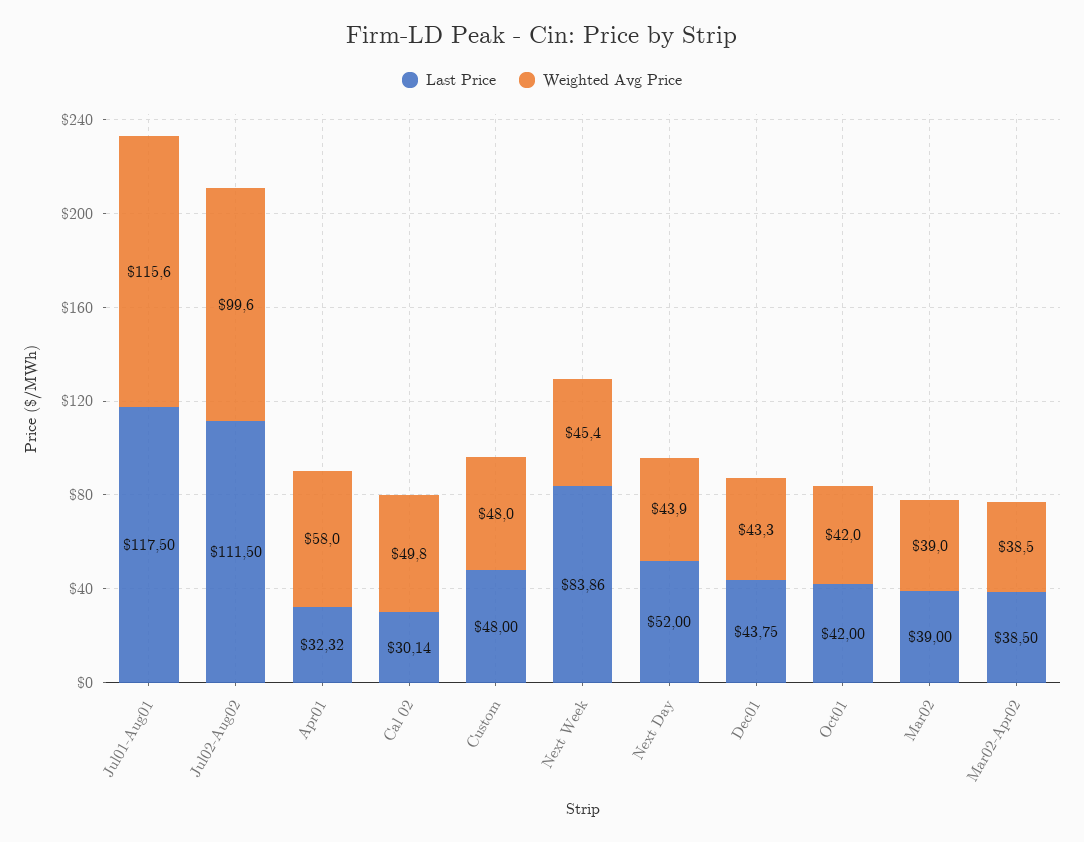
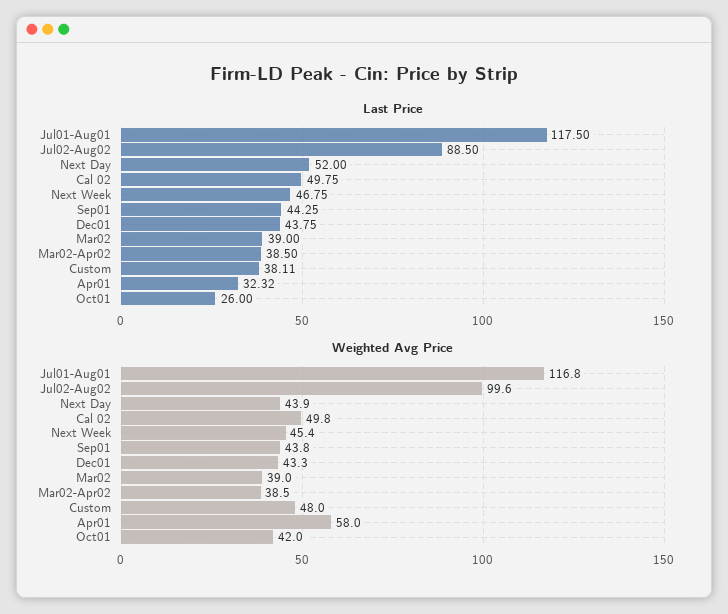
  {
    "Last Price": {
      "Jul01-Aug01": 117.5,
-     "Jul02-Aug02": 111.5,
+     "Jul02-Aug02": 88.5,
      "Apr01": 32.32,
-     "Cal 02": 30.14,
+     "Cal 02": 49.75,
-     "Custom": 48,
+     "Custom": 38.11,
-     "Next Week": 83.86,
+     "Next Week": 46.75,
      "Next Day": 52,
      "Dec01": 43.75,
-     "Oct01": 42,
+     "Oct01": 26,
      "Mar02": 39,
-     "Mar02-Apr02": 38.5
+     "Mar02-Apr02": 38.5,
+     "Sep01": 44.25
    },
    "Weighted Avg Price": {
-     "Jul01-Aug01": 115.6,
+     "Jul01-Aug01": 116.8,
      "Jul02-Aug02": 99.6,
      "Apr01": 58,
      "Cal 02": 49.8,
      "Custom": 48,
      "Next Week": 45.4,
      "Next Day": 43.9,
      "Dec01": 43.3,
      "Oct01": 42,
      "Mar02": 39,
-     "Mar02-Apr02": 38.5
+     "Mar02-Apr02": 38.5,
+     "Sep01": 43.8
    }
  }

